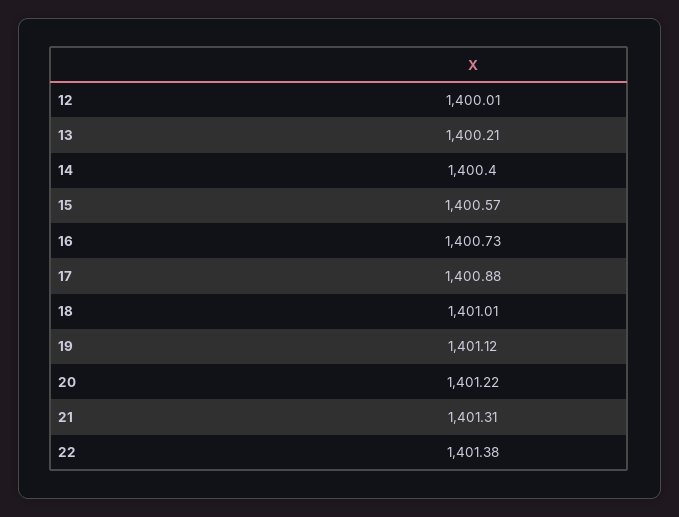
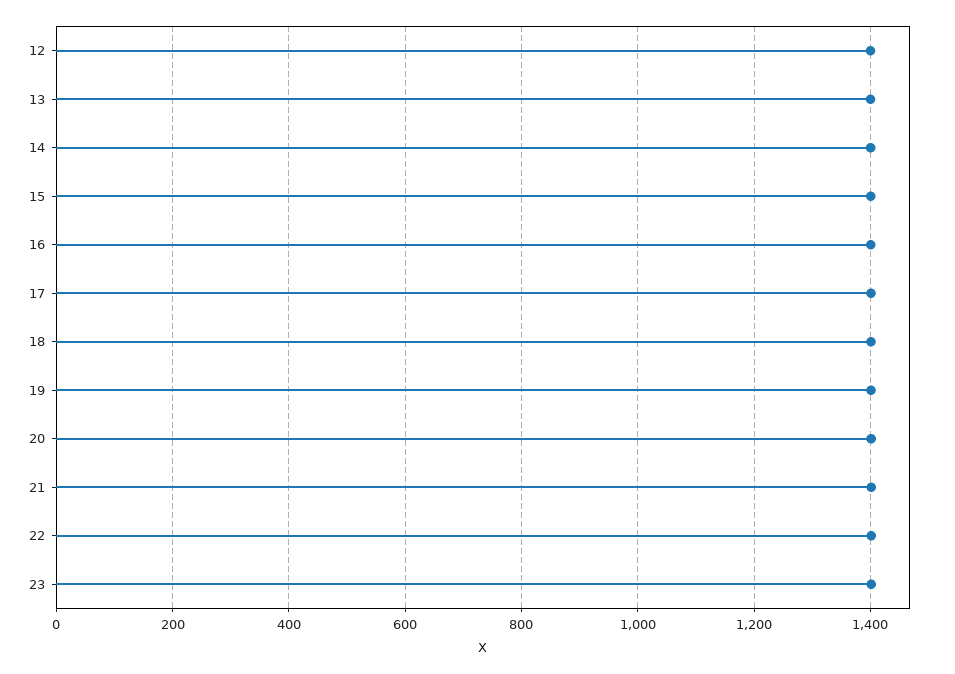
  {
    "12": 1400.01,
    "13": 1400.21,
    "14": 1400.4,
    "15": 1400.57,
    "16": 1400.73,
    "17": 1400.88,
    "18": 1401.01,
    "19": 1401.12,
    "20": 1401.22,
    "21": 1401.31,
-   "22": 1401.38
+   "22": 1401.38,
+   "23": 1400
  }

